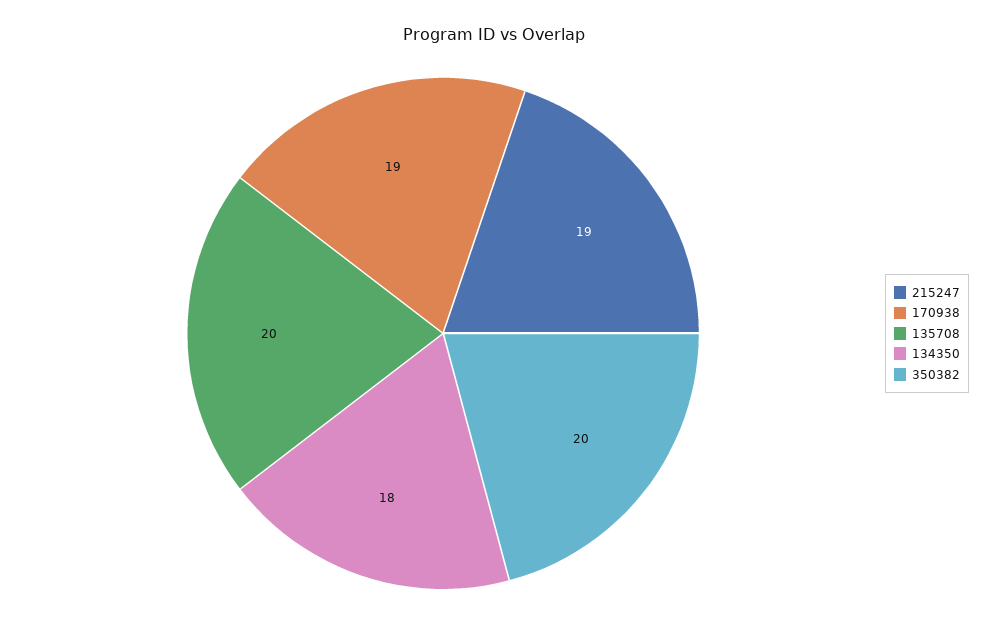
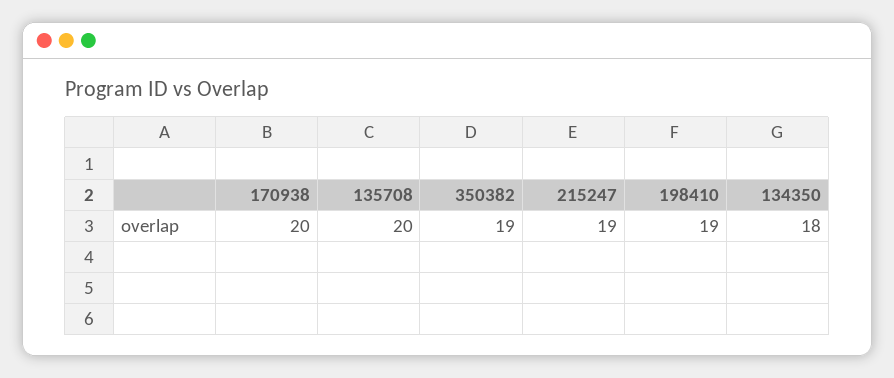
  {
    "215247": 19,
-   "170938": 19,
+   "170938": 20,
    "135708": 20,
    "134350": 18,
-   "350382": 20
+   "350382": 19,
+   "198410": 19
  }

